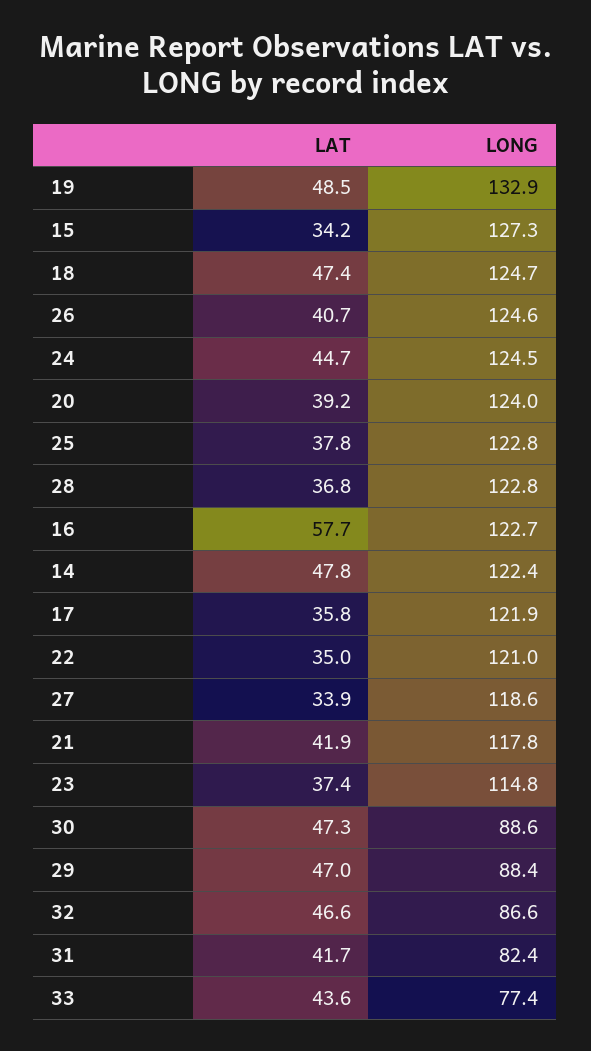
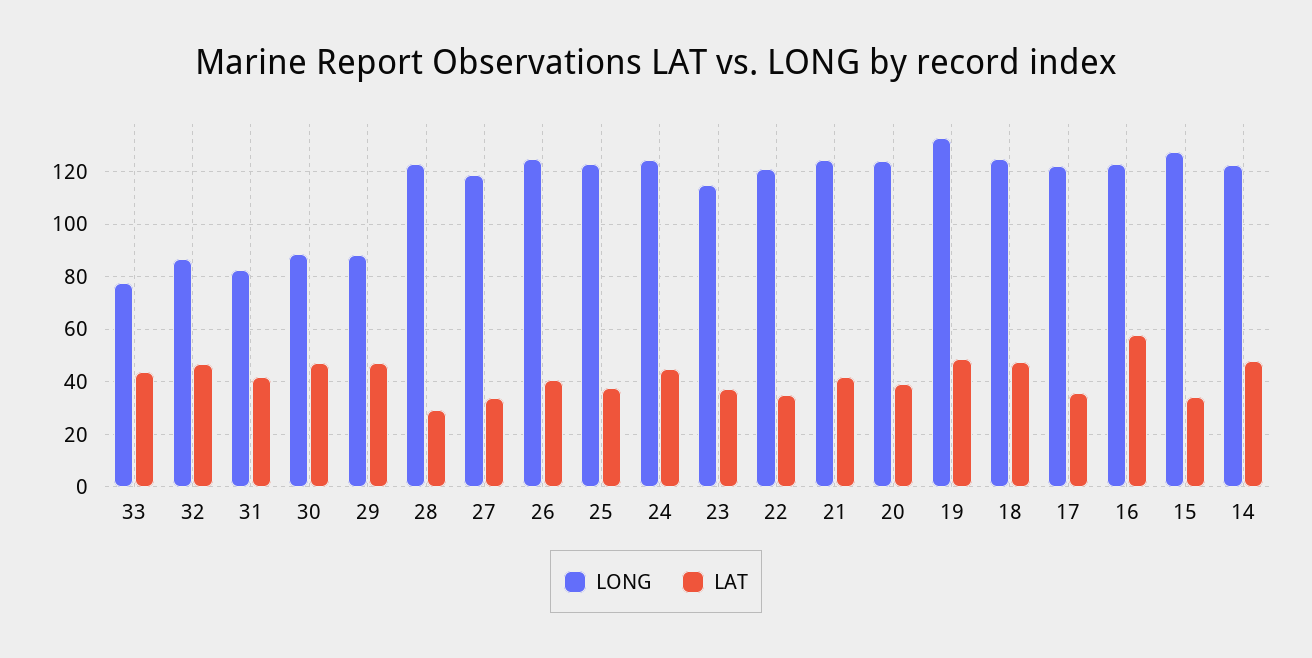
  {
    "LAT": {
      "19": 48.5,
      "15": 34.2,
      "18": 47.4,
      "26": 40.7,
      "24": 44.7,
      "20": 39.2,
      "25": 37.8,
-     "28": 36.8,
+     "28": 30,
      "16": 57.7,
      "14": 47.8,
      "17": 35.8,
      "22": 35,
      "27": 33.9,
      "21": 41.9,
      "23": 37.4,
      "30": 47.3,
      "29": 47,
      "32": 46.6,
      "31": 41.7,
      "33": 43.6
    },
    "LONG": {
      "19": 132.9,
      "15": 127.3,
      "18": 124.7,
      "26": 124.6,
      "24": 124.5,
      "20": 124,
      "25": 122.8,
      "28": 122.8,
      "16": 122.7,
      "14": 122.4,
      "17": 121.9,
      "22": 121,
      "27": 118.6,
-     "21": 117.8,
+     "21": 125,
      "23": 114.8,
      "30": 88.6,
      "29": 88.4,
      "32": 86.6,
      "31": 82.4,
      "33": 77.4
    }
  }

